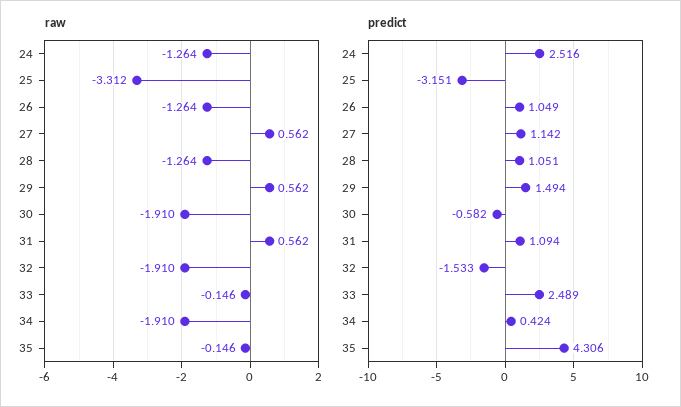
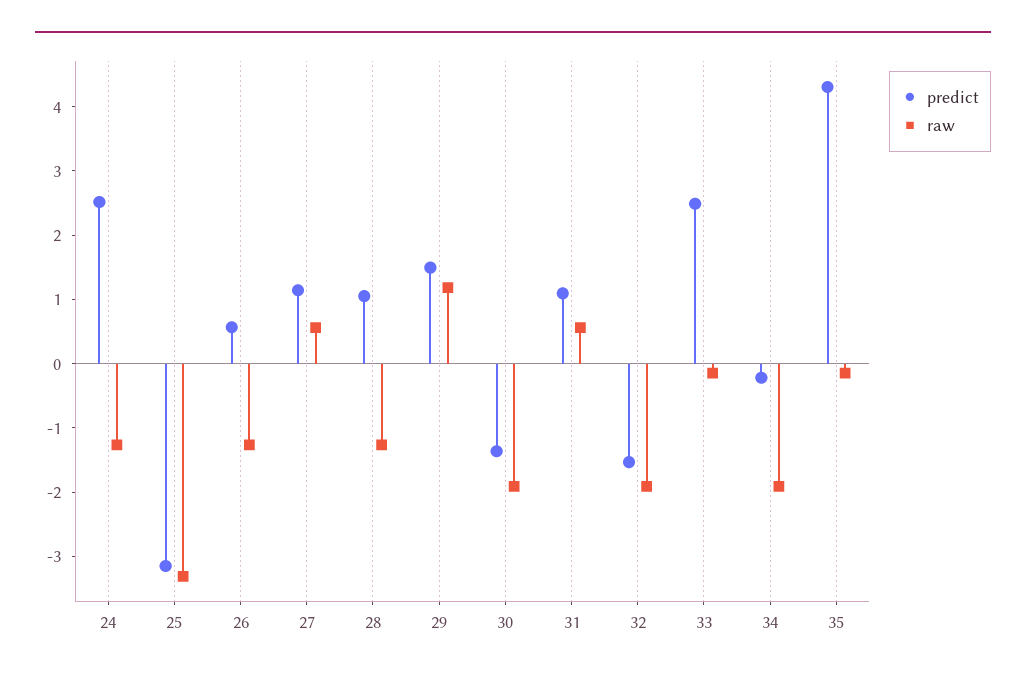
  {
    "raw": {
      "24": -1.264,
      "25": -3.312,
      "26": -1.264,
      "27": 0.562,
      "28": -1.264,
-     "29": 0.562,
+     "29": 1.2,
      "30": -1.91,
      "31": 0.562,
      "32": -1.91,
      "33": -0.146,
      "34": -1.91,
      "35": -0.146
    },
    "predict": {
      "24": 2.516,
      "25": -3.151,
-     "26": 1.049,
+     "26": 0.6,
      "27": 1.142,
      "28": 1.051,
      "29": 1.494,
-     "30": -0.582,
+     "30": -1.4,
      "31": 1.094,
      "32": -1.533,
      "33": 2.489,
-     "34": 0.424,
+     "34": -0.2,
      "35": 4.306
    }
  }

